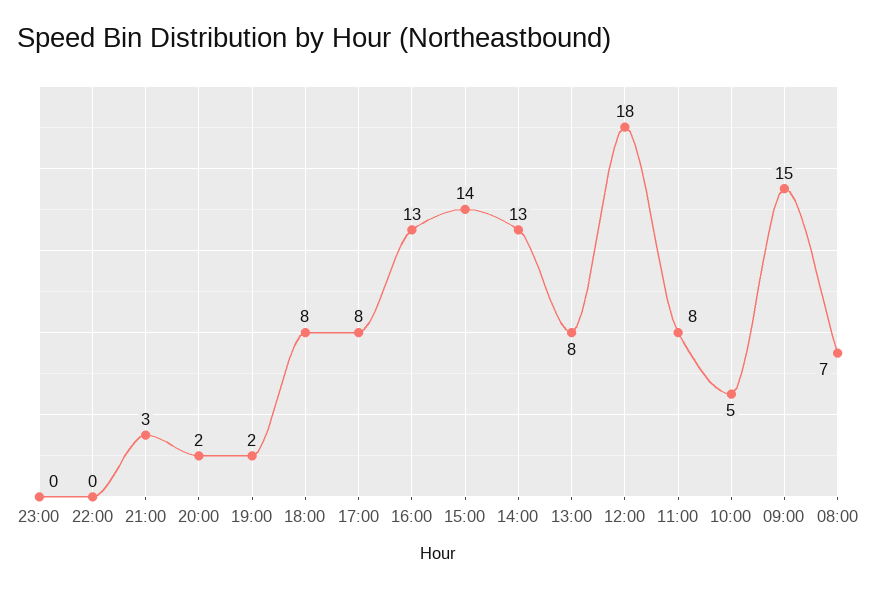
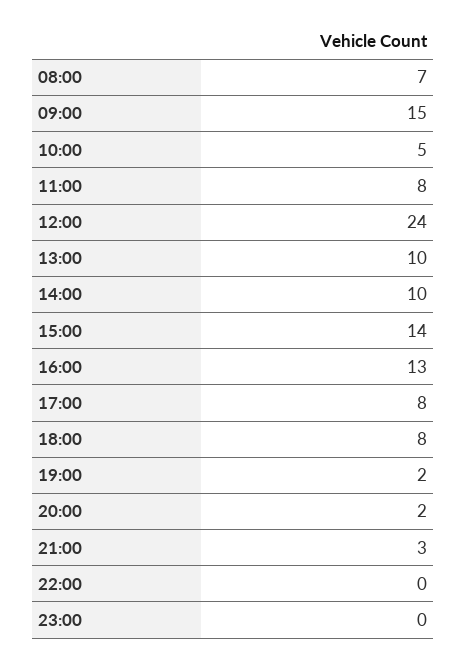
  {
    "23:00": 0,
    "22:00": 0,
    "21:00": 3,
    "20:00": 2,
    "19:00": 2,
    "18:00": 8,
    "17:00": 8,
    "16:00": 13,
    "15:00": 14,
-   "14:00": 13,
+   "14:00": 10,
-   "13:00": 8,
+   "13:00": 10,
-   "12:00": 18,
+   "12:00": 24,
    "11:00": 8,
    "10:00": 5,
    "09:00": 15,
    "08:00": 7
  }

